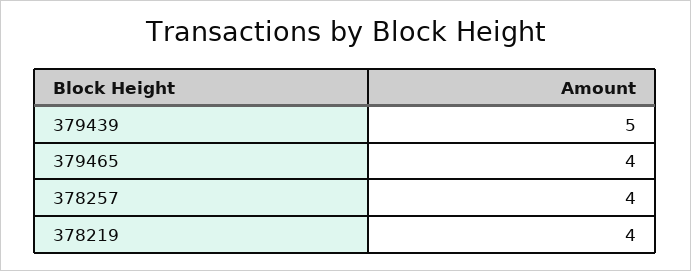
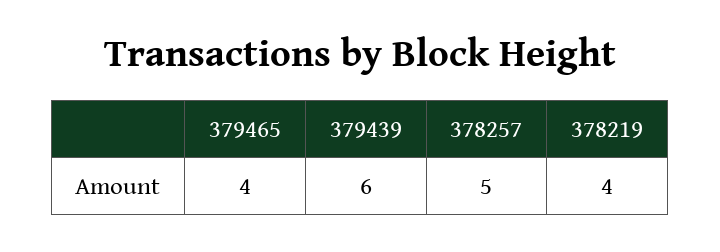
  {
-   "379439": 5,
+   "379439": 6,
    "379465": 4,
-   "378257": 4,
+   "378257": 5,
    "378219": 4
  }

